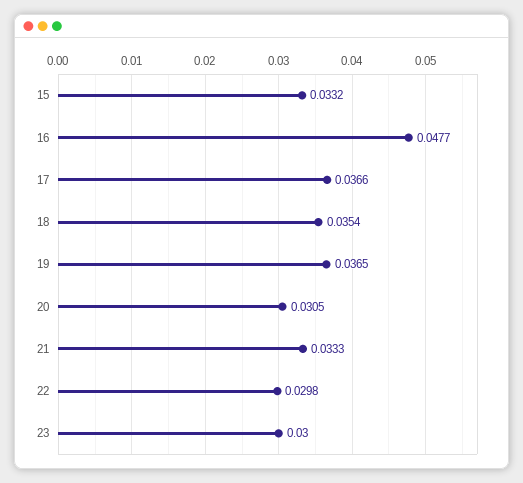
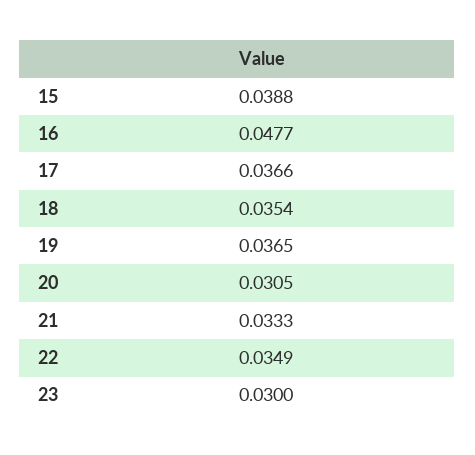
  {
-   "15": 0.0332,
+   "15": 0.0388,
    "16": 0.0477,
    "17": 0.0366,
    "18": 0.0354,
    "19": 0.0365,
    "20": 0.0305,
    "21": 0.0333,
-   "22": 0.0298,
+   "22": 0.0349,
    "23": 0.03
  }

